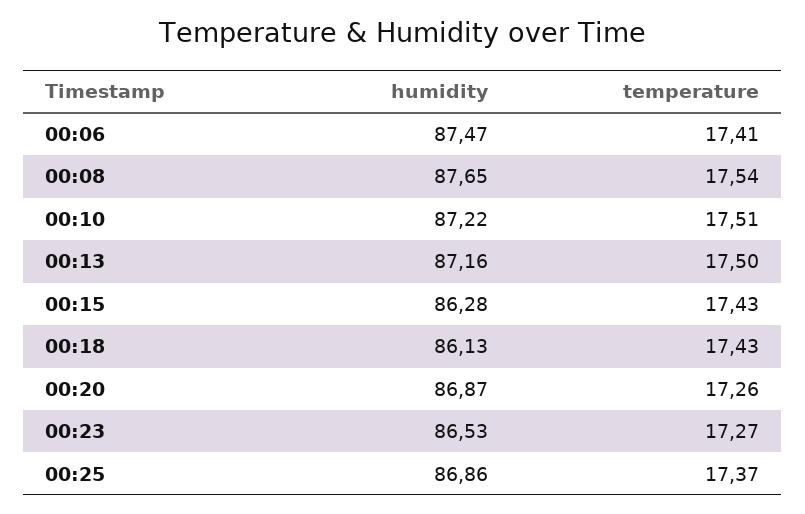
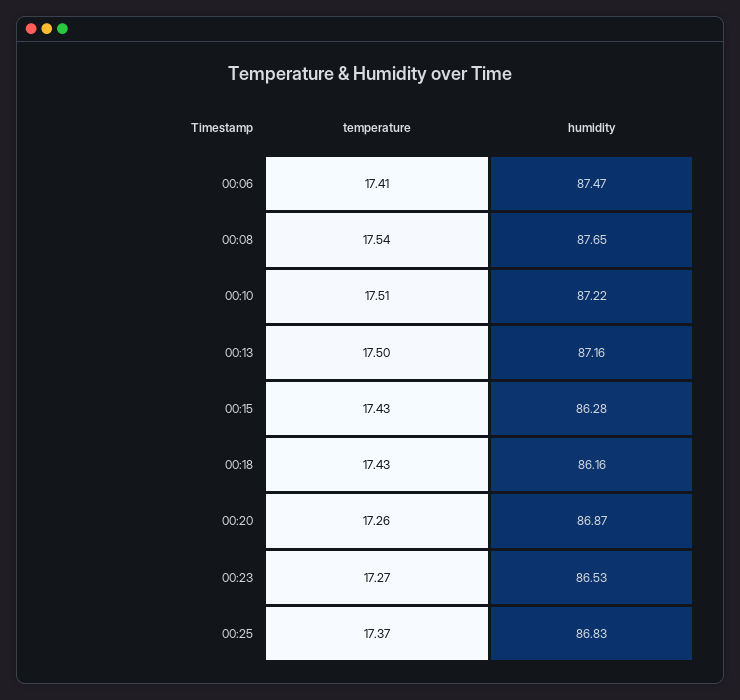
  {
    "humidity": {
      "00:06": 87.47,
      "00:08": 87.65,
      "00:10": 87.22,
      "00:13": 87.16,
      "00:15": 86.28,
-     "00:18": 86.13,
+     "00:18": 86.16,
      "00:20": 86.87,
      "00:23": 86.53,
-     "00:25": 86.86
+     "00:25": 86.83
    },
    "temperature": {
      "00:06": 17.41,
      "00:08": 17.54,
      "00:10": 17.51,
      "00:13": 17.5,
      "00:15": 17.43,
      "00:18": 17.43,
      "00:20": 17.26,
      "00:23": 17.27,
      "00:25": 17.37
    }
  }

